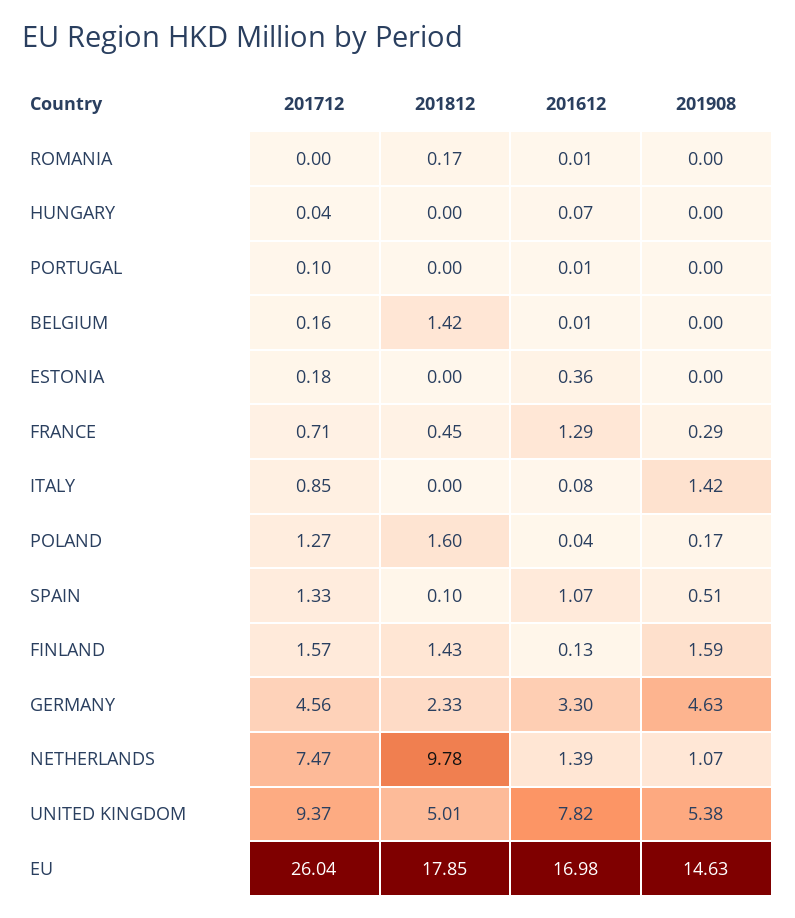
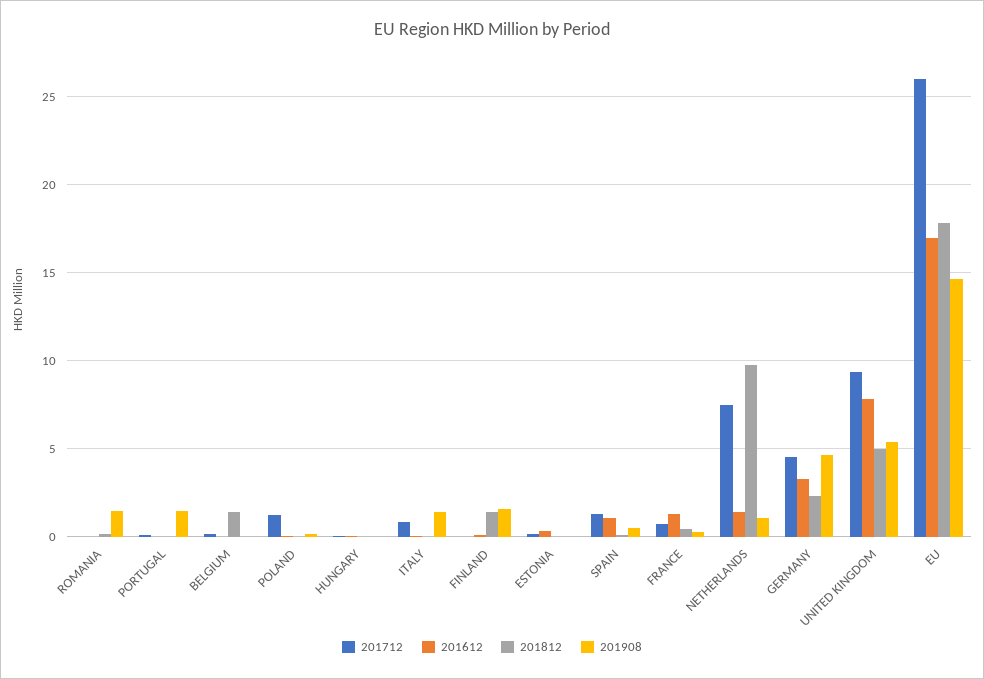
  {
    "201712": {
      "ROMANIA": 0,
      "HUNGARY": 0.04,
      "PORTUGAL": 0.1,
      "BELGIUM": 0.16,
      "ESTONIA": 0.18,
      "FRANCE": 0.71,
      "ITALY": 0.85,
      "POLAND": 1.27,
      "SPAIN": 1.33,
-     "FINLAND": 1.57,
+     "FINLAND": 0,
      "GERMANY": 4.56,
      "NETHERLANDS": 7.47,
      "UNITED KINGDOM": 9.37,
      "EU": 26.04
    },
    "201812": {
      "ROMANIA": 0.17,
      "HUNGARY": 0,
      "PORTUGAL": 0,
      "BELGIUM": 1.42,
      "ESTONIA": 0,
      "FRANCE": 0.45,
      "ITALY": 0,
-     "POLAND": 1.6,
+     "POLAND": 0,
      "SPAIN": 0.1,
      "FINLAND": 1.43,
      "GERMANY": 2.33,
      "NETHERLANDS": 9.78,
      "UNITED KINGDOM": 5.01,
      "EU": 17.85
    },
    "201612": {
      "ROMANIA": 0.01,
      "HUNGARY": 0.07,
      "PORTUGAL": 0.01,
      "BELGIUM": 0.01,
      "ESTONIA": 0.36,
      "FRANCE": 1.29,
      "ITALY": 0.08,
      "POLAND": 0.04,
      "SPAIN": 1.07,
      "FINLAND": 0.13,
      "GERMANY": 3.3,
      "NETHERLANDS": 1.39,
      "UNITED KINGDOM": 7.82,
      "EU": 16.98
    },
    "201908": {
-     "ROMANIA": 0,
+     "ROMANIA": 1.5,
      "HUNGARY": 0,
-     "PORTUGAL": 0,
+     "PORTUGAL": 1.5,
      "BELGIUM": 0,
      "ESTONIA": 0,
      "FRANCE": 0.29,
      "ITALY": 1.42,
      "POLAND": 0.17,
      "SPAIN": 0.51,
      "FINLAND": 1.59,
      "GERMANY": 4.63,
      "NETHERLANDS": 1.07,
      "UNITED KINGDOM": 5.38,
      "EU": 14.63
    }
  }

